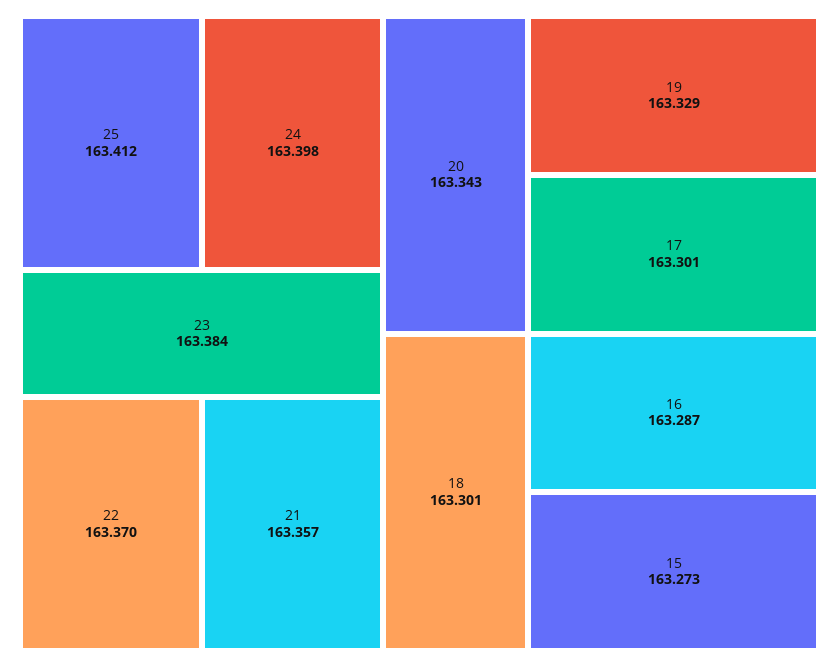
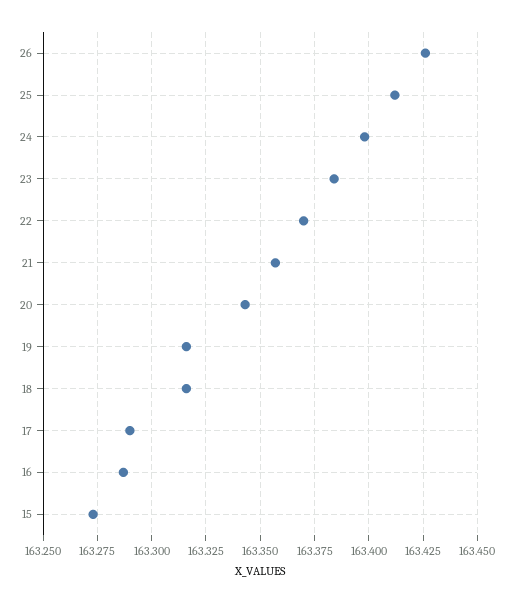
  {
    "25": 163.412,
    "24": 163.398,
    "23": 163.384,
    "22": 163.37,
    "21": 163.357,
    "20": 163.343,
-   "19": 163.329,
+   "19": 163.315,
-   "17": 163.301,
+   "17": 163.29,
-   "18": 163.301,
+   "18": 163.315,
    "16": 163.287,
-   "15": 163.273
+   "15": 163.273,
+   "26": 163.425
  }

